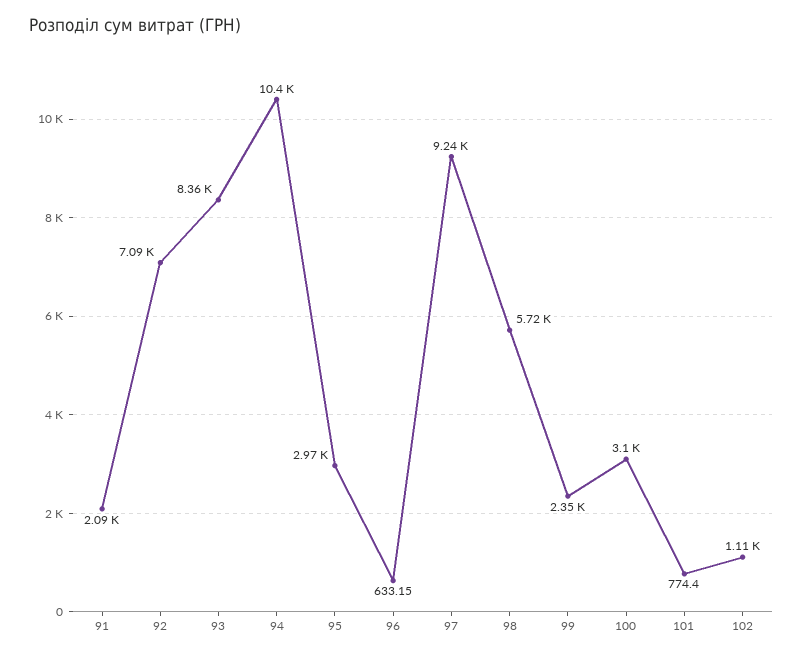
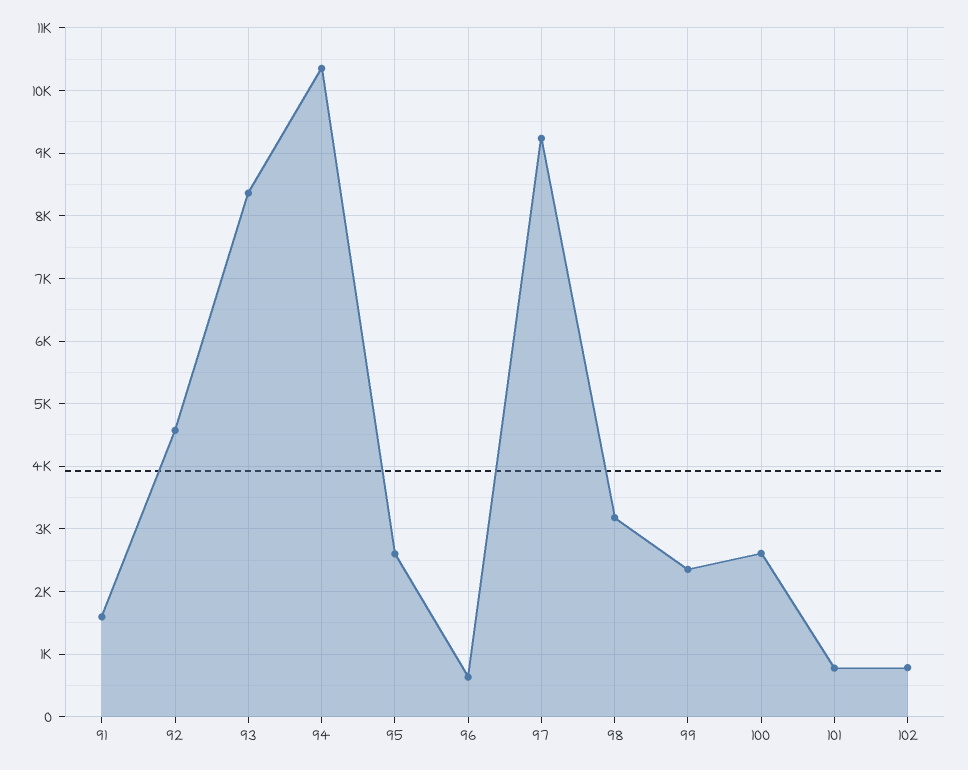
  {
-   "91": 2090,
+   "91": 1600,
-   "92": 7090,
+   "92": 4600,
    "93": 8360,
    "94": 10400,
-   "95": 2970,
+   "95": 2600,
    "96": 633.15,
    "97": 9240,
-   "98": 5720,
+   "98": 3200,
    "99": 2350,
-   "100": 3100,
+   "100": 2600,
    "101": 774.4,
-   "102": 1110
+   "102": 800
  }

